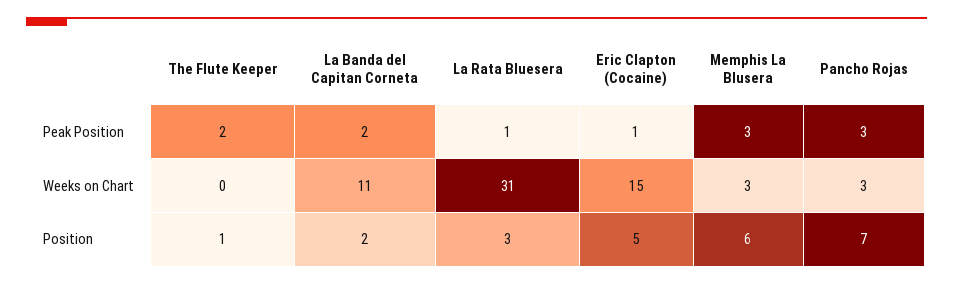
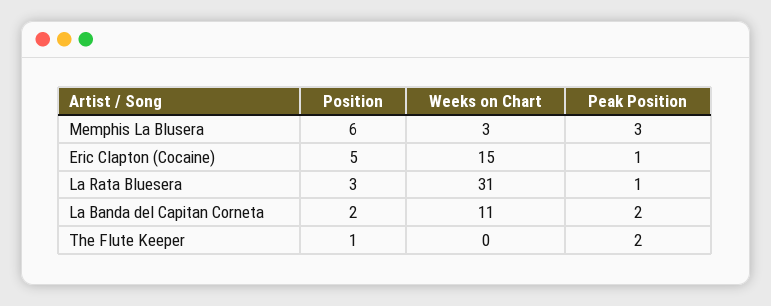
  {
    "The Flute Keeper": {
      "Peak Position": 2,
      "Weeks on Chart": 0,
      "Position": 1
    },
    "La Banda del Capitan Corneta": {
      "Peak Position": 2,
      "Weeks on Chart": 11,
      "Position": 2
    },
    "La Rata Bluesera": {
      "Peak Position": 1,
      "Weeks on Chart": 31,
      "Position": 3
    },
    "Eric Clapton (Cocaine)": {
      "Peak Position": 1,
      "Weeks on Chart": 15,
      "Position": 5
    },
    "Memphis La Blusera": {
      "Peak Position": 3,
      "Weeks on Chart": 3,
      "Position": 6
-   },
+   }
-   "Pancho Rojas": {
-     "Peak Position": 3,
-     "Weeks on Chart": 3,
-     "Position": 7
-   }
  }

